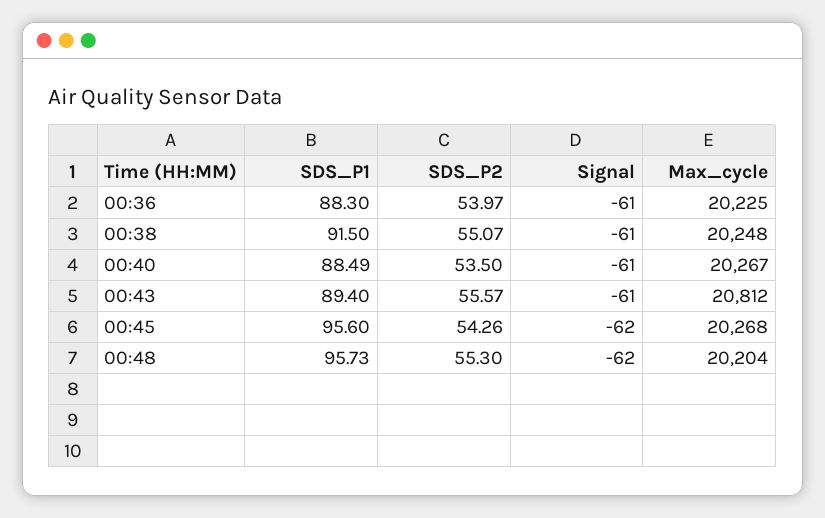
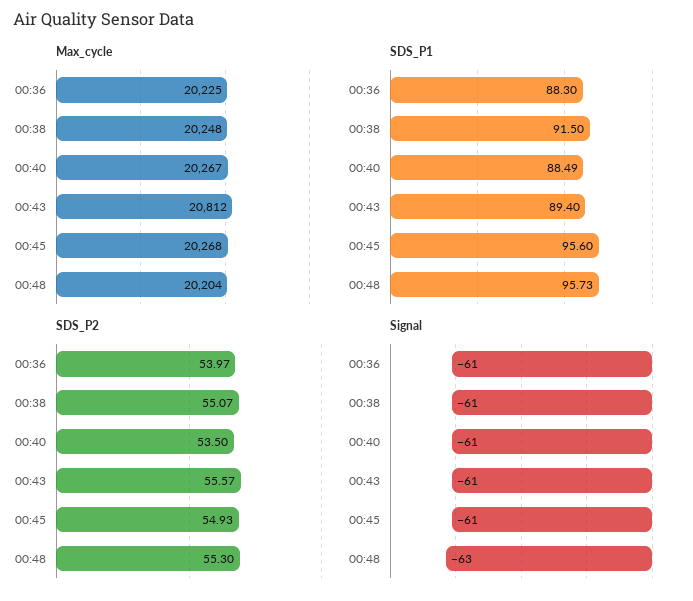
  {
    "SDS_P1": {
      "00:36": 88.3,
      "00:38": 91.5,
      "00:40": 88.49,
      "00:43": 89.4,
      "00:45": 95.6,
      "00:48": 95.73
    },
    "SDS_P2": {
      "00:36": 53.97,
      "00:38": 55.07,
      "00:40": 53.5,
      "00:43": 55.57,
-     "00:45": 54.26,
+     "00:45": 54.93,
      "00:48": 55.3
    },
    "Signal": {
      "00:36": -61,
      "00:38": -61,
      "00:40": -61,
      "00:43": -61,
-     "00:45": -62,
+     "00:45": -61,
-     "00:48": -62
+     "00:48": -63
    },
    "Max_cycle": {
      "00:36": 20225,
      "00:38": 20248,
      "00:40": 20267,
      "00:43": 20812,
      "00:45": 20268,
      "00:48": 20204
    }
  }

